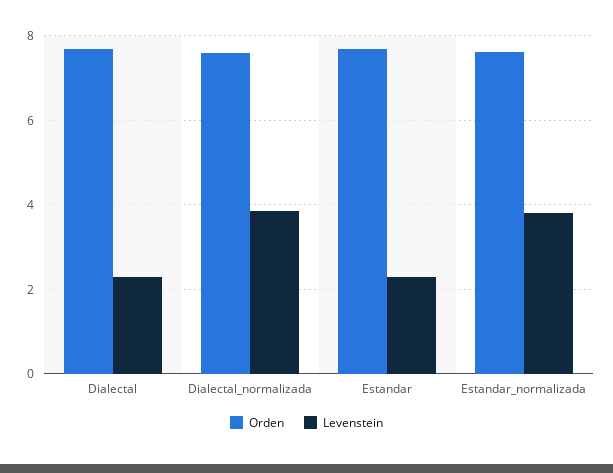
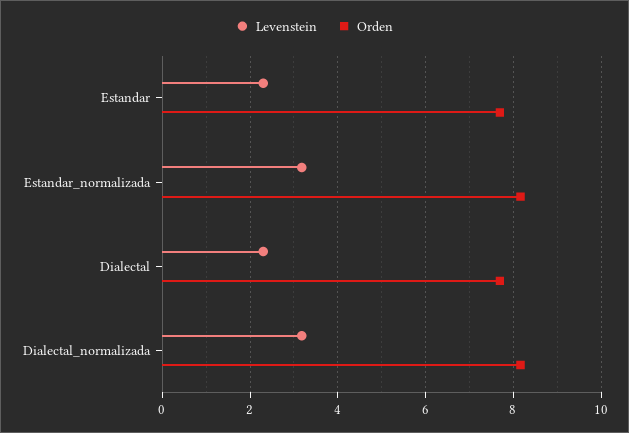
  {
    "Orden": {
      "Dialectal": 7.6,
-     "Dialectal_normalizada": 7.6,
+     "Dialectal_normalizada": 8.2,
      "Estandar": 7.6,
-     "Estandar_normalizada": 7.6
+     "Estandar_normalizada": 8.2
    },
    "Levenstein": {
      "Dialectal": 2.2,
-     "Dialectal_normalizada": 3.8,
+     "Dialectal_normalizada": 3.2,
      "Estandar": 2.2,
-     "Estandar_normalizada": 3.8
+     "Estandar_normalizada": 3.2
    }
  }

